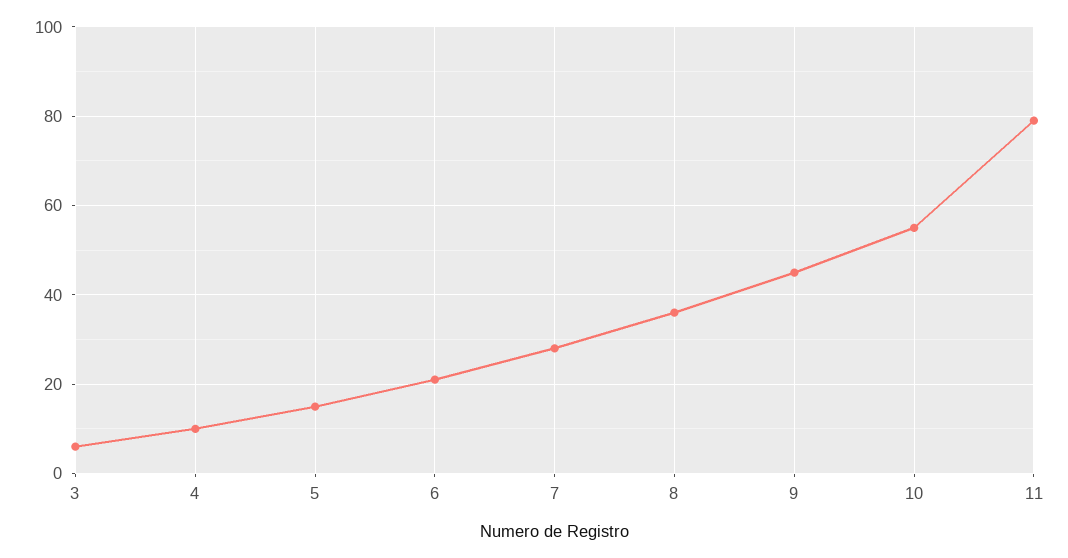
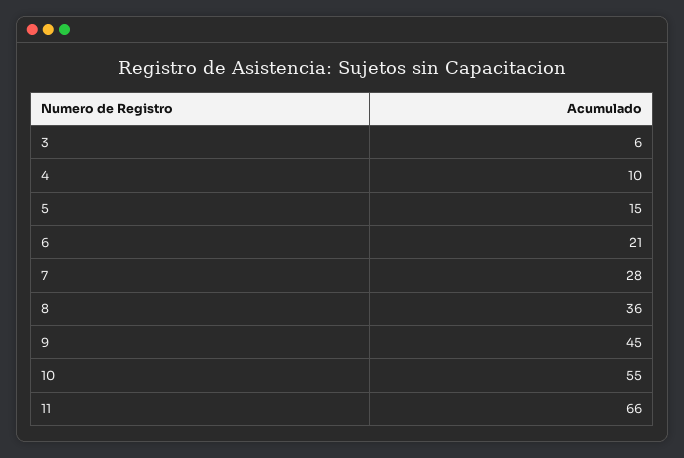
  {
    "3": 6,
    "4": 10,
    "5": 15,
    "6": 21,
    "7": 28,
    "8": 36,
    "9": 45,
    "10": 55,
-   "11": 80
+   "11": 66
  }

